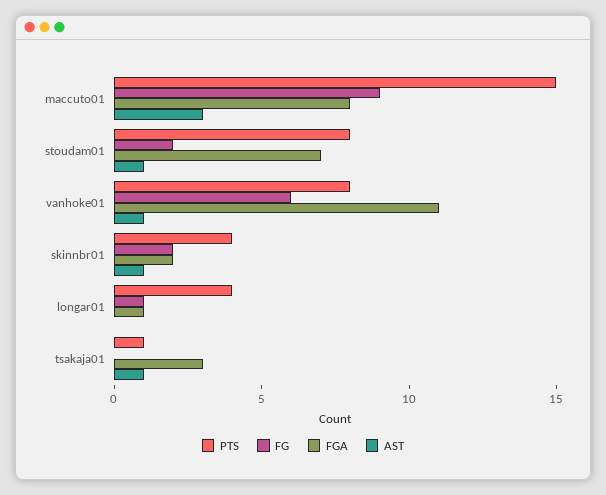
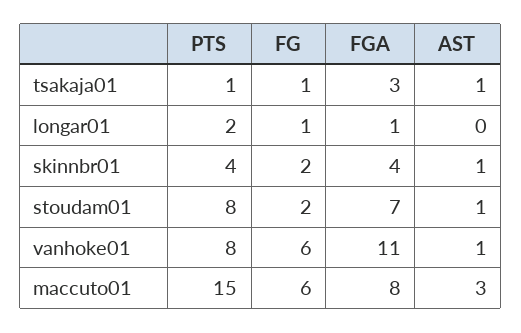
  {
    "PTS": {
      "maccuto01": 15,
      "stoudam01": 8,
      "vanhoke01": 8,
      "skinnbr01": 4,
-     "longar01": 4,
+     "longar01": 2,
      "tsakaja01": 1
    },
    "FG": {
-     "maccuto01": 9,
+     "maccuto01": 6,
      "stoudam01": 2,
      "vanhoke01": 6,
      "skinnbr01": 2,
      "longar01": 1,
-     "tsakaja01": 0
+     "tsakaja01": 1
    },
    "FGA": {
      "maccuto01": 8,
      "stoudam01": 7,
      "vanhoke01": 11,
-     "skinnbr01": 2,
+     "skinnbr01": 4,
      "longar01": 1,
      "tsakaja01": 3
    },
    "AST": {
      "maccuto01": 3,
      "stoudam01": 1,
      "vanhoke01": 1,
      "skinnbr01": 1,
      "longar01": 0,
      "tsakaja01": 1
    }
  }

